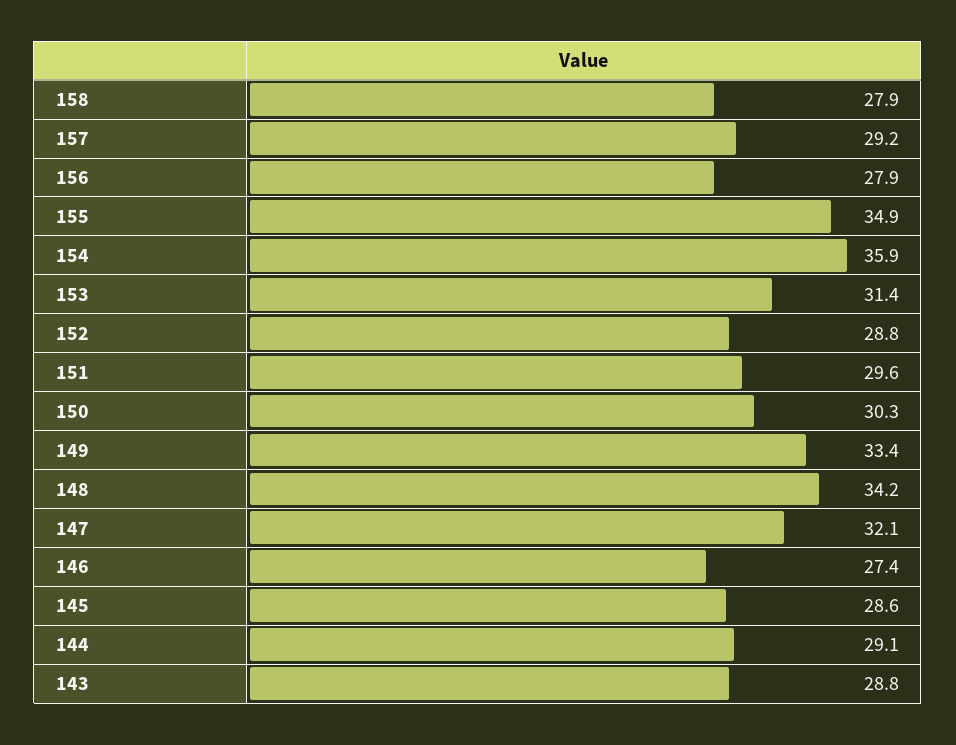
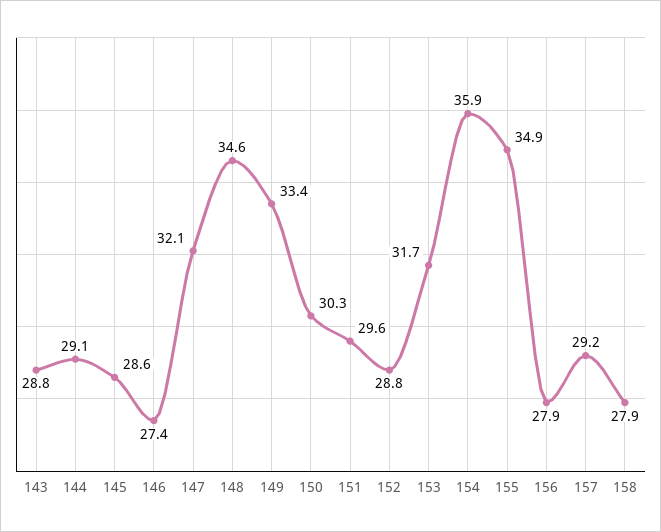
  {
    "158": 27.9,
    "157": 29.2,
    "156": 27.9,
    "155": 34.9,
    "154": 35.9,
-   "153": 31.4,
+   "153": 31.7,
    "152": 28.8,
    "151": 29.6,
    "150": 30.3,
    "149": 33.4,
-   "148": 34.2,
+   "148": 34.6,
    "147": 32.1,
    "146": 27.4,
    "145": 28.6,
    "144": 29.1,
    "143": 28.8
  }

